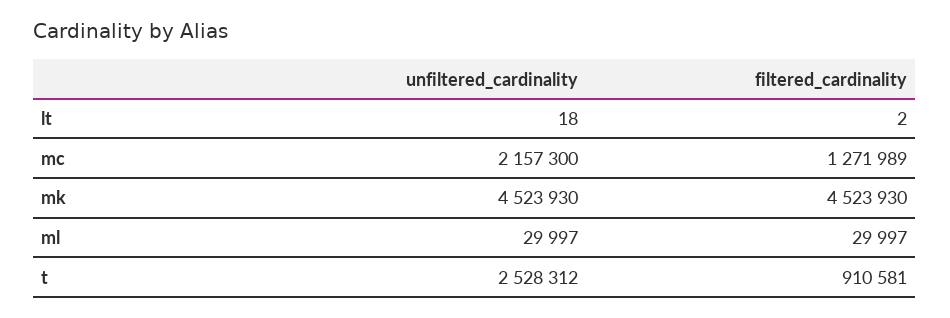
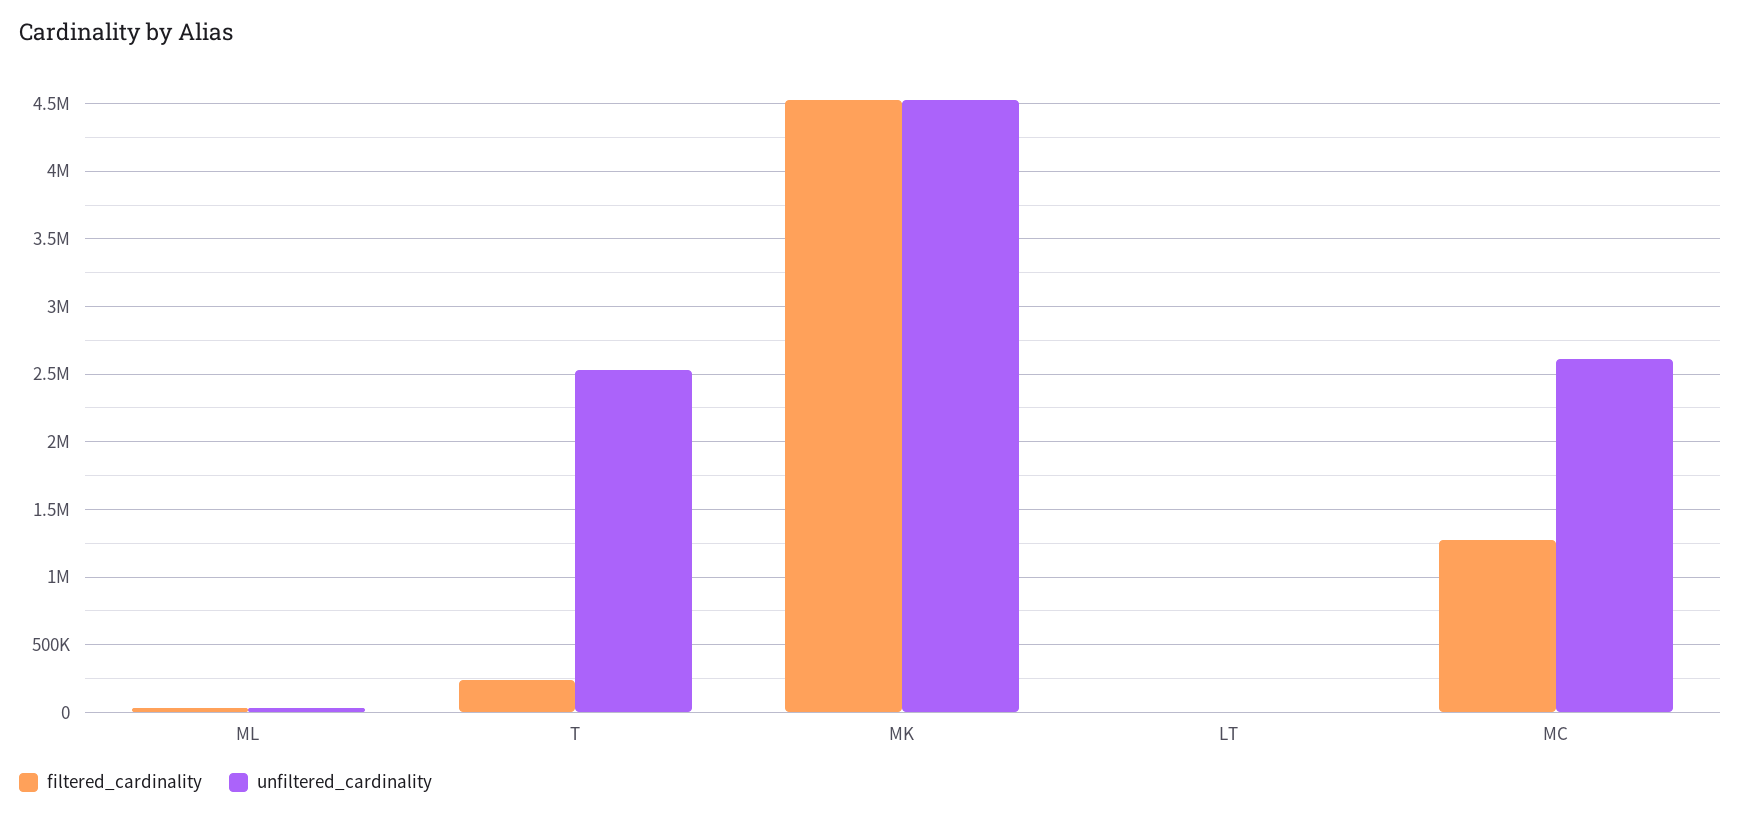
  {
    "unfiltered_cardinality": {
      "lt": 18,
-     "mc": 2157300,
+     "mc": 2600000,
      "mk": 4523930,
      "ml": 29997,
      "t": 2528312
    },
    "filtered_cardinality": {
      "lt": 2,
      "mc": 1271989,
      "mk": 4523930,
      "ml": 29997,
-     "t": 910581
+     "t": 250000
    }
  }

